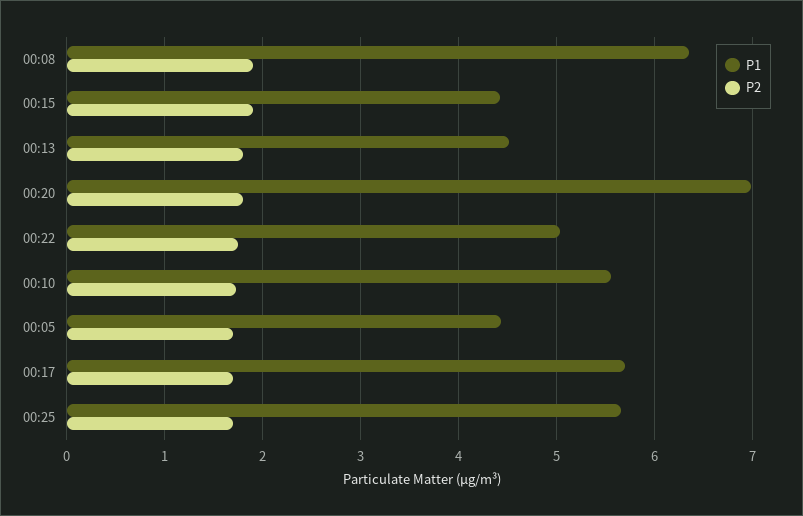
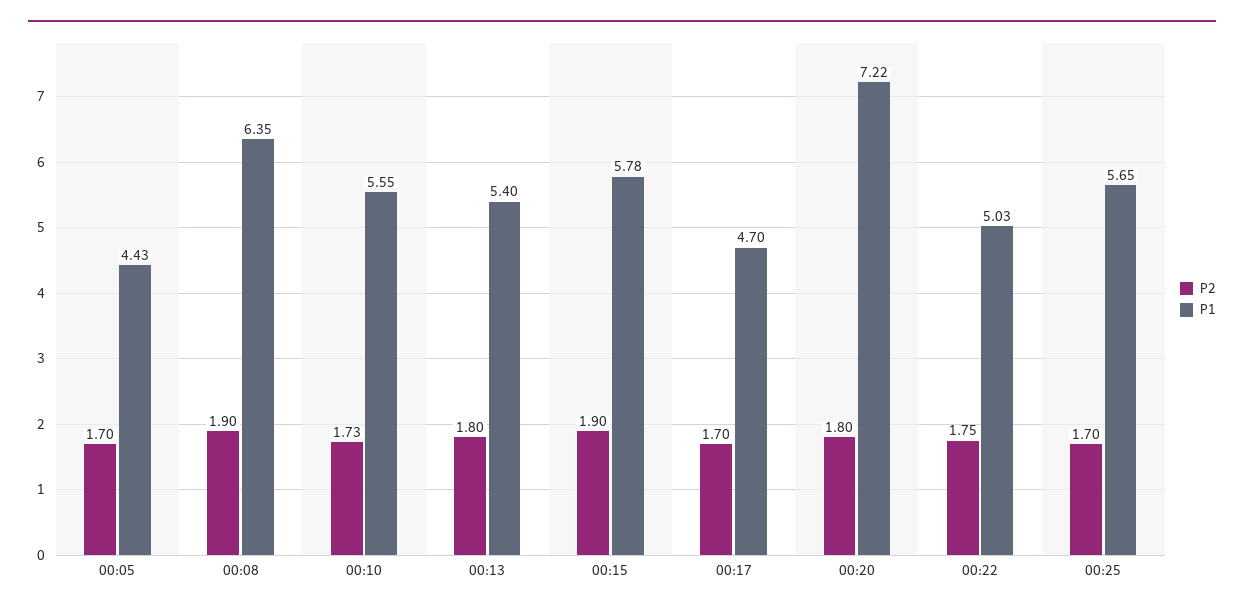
  {
    "P1": {
      "00:08": 6.35,
-     "00:15": 4.4,
+     "00:15": 5.78,
-     "00:13": 4.5,
+     "00:13": 5.4,
-     "00:20": 7,
+     "00:20": 7.22,
      "00:22": 5.03,
      "00:10": 5.55,
      "00:05": 4.43,
-     "00:17": 5.7,
+     "00:17": 4.7,
      "00:25": 5.65
    },
    "P2": {
      "00:08": 1.9,
      "00:15": 1.9,
      "00:13": 1.8,
      "00:20": 1.8,
      "00:22": 1.75,
      "00:10": 1.73,
      "00:05": 1.7,
      "00:17": 1.7,
      "00:25": 1.7
    }
  }

